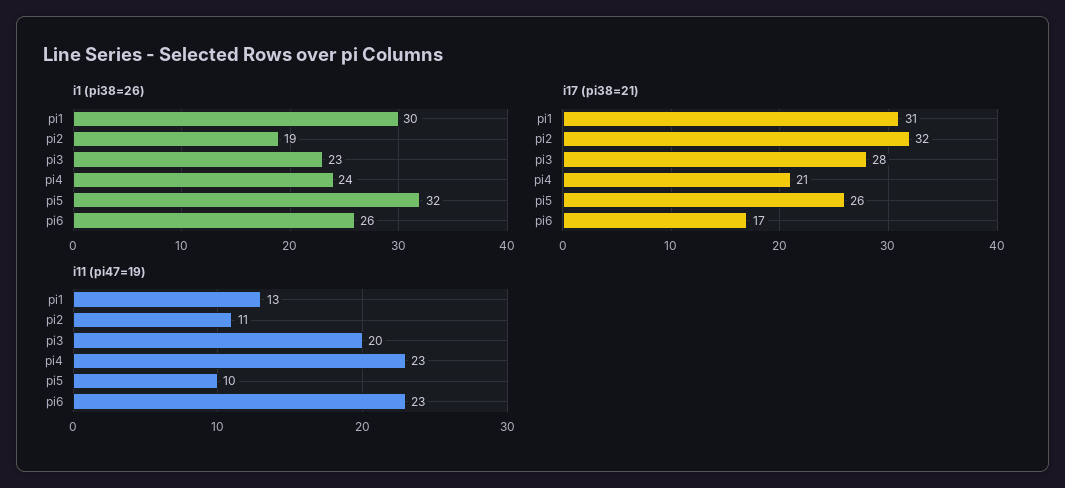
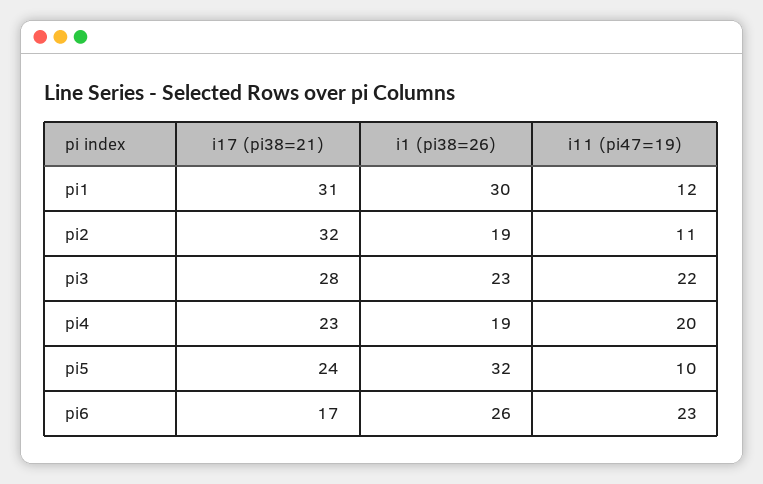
  {
    "i1 (pi38=26)": {
      "pi1": 30,
      "pi2": 19,
      "pi3": 23,
-     "pi4": 24,
+     "pi4": 19,
      "pi5": 32,
      "pi6": 26
    },
    "i17 (pi38=21)": {
      "pi1": 31,
      "pi2": 32,
      "pi3": 28,
-     "pi4": 21,
+     "pi4": 23,
-     "pi5": 26,
+     "pi5": 24,
      "pi6": 17
    },
    "i11 (pi47=19)": {
-     "pi1": 13,
+     "pi1": 12,
      "pi2": 11,
-     "pi3": 20,
+     "pi3": 22,
-     "pi4": 23,
+     "pi4": 20,
      "pi5": 10,
      "pi6": 23
    }
  }

